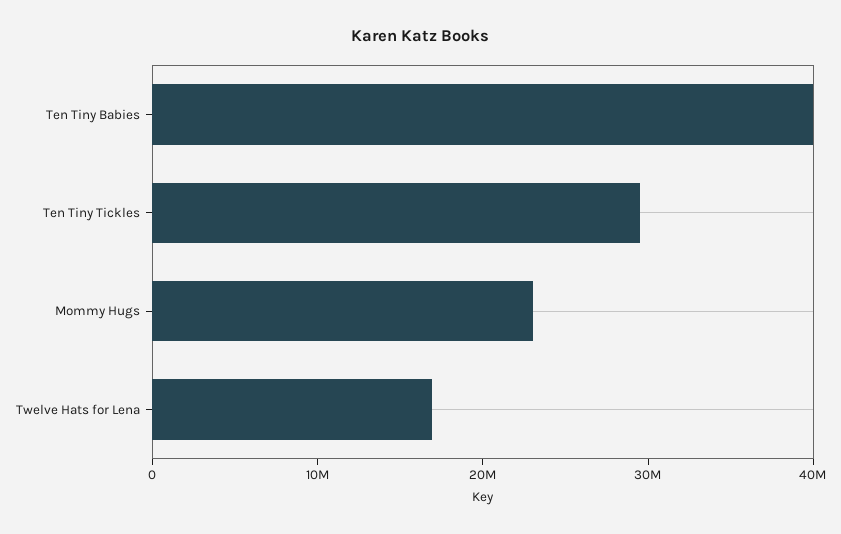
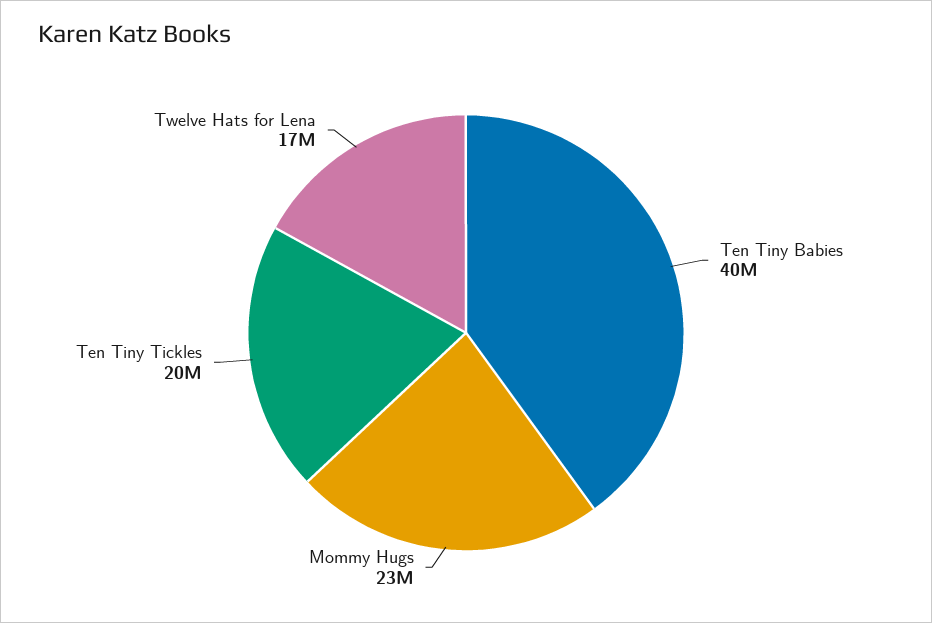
  {
    "Ten Tiny Babies": 40000000,
-   "Ten Tiny Tickles": 30000000,
+   "Ten Tiny Tickles": 20000000,
    "Mommy Hugs": 23000000,
    "Twelve Hats for Lena": 17000000
  }

